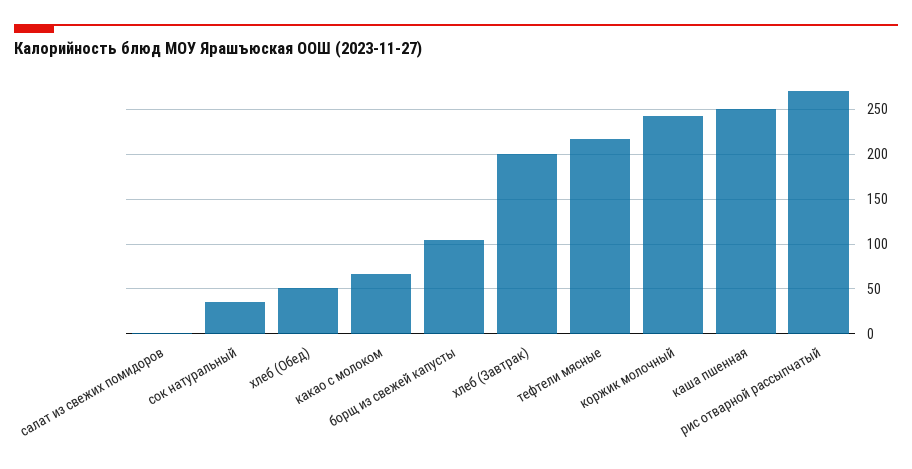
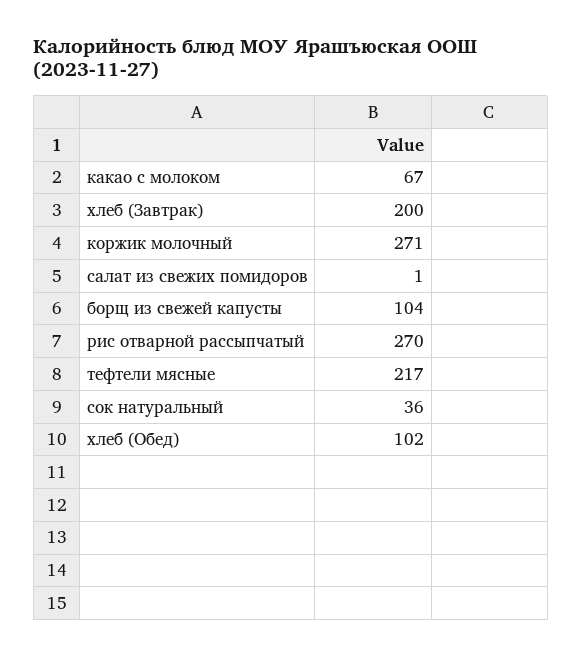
  {
    "салат из свежих помидоров": 1,
    "сок натуральный": 36,
-   "хлеб (Обед)": 50,
+   "хлеб (Обед)": 102,
    "какао с молоком": 67,
    "борщ из свежей капусты": 104,
    "хлеб (Завтрак)": 200,
    "тефтели мясные": 217,
-   "коржик молочный": 240,
+   "коржик молочный": 271,
-   "каша пшенная": 250,
    "рис отварной рассыпчатый": 270
  }

